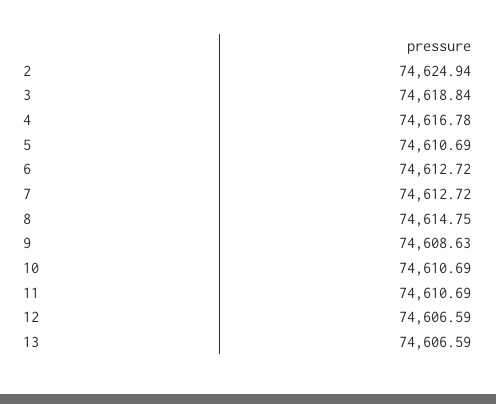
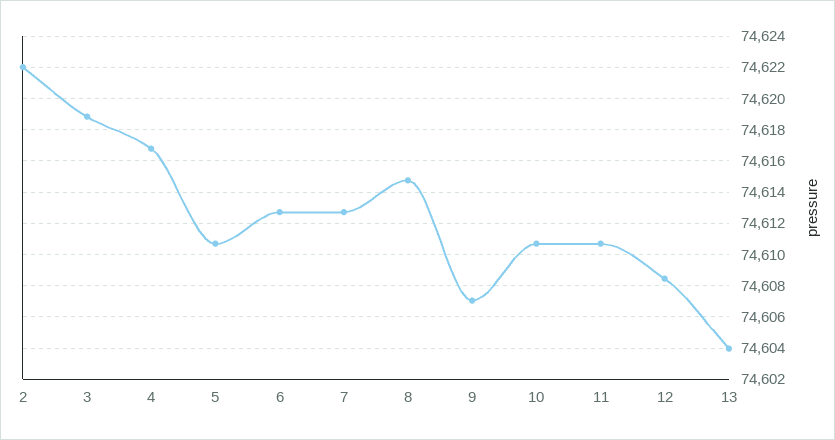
  {
-   "2": 74624.94,
+   "2": 74622,
    "3": 74618.84,
    "4": 74616.78,
    "5": 74610.69,
    "6": 74612.72,
    "7": 74612.72,
    "8": 74614.75,
-   "9": 74608.63,
+   "9": 74607,
    "10": 74610.69,
    "11": 74610.69,
-   "12": 74606.59,
+   "12": 74608.5,
-   "13": 74606.59
+   "13": 74604
  }

